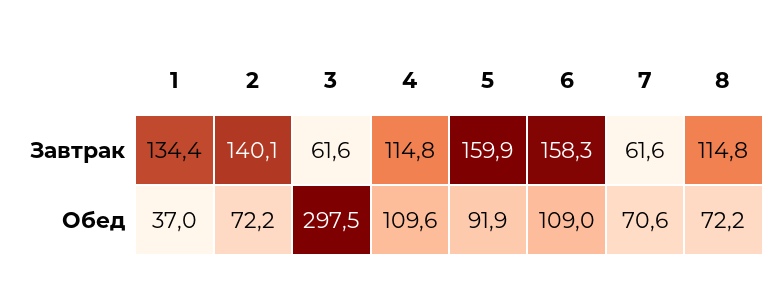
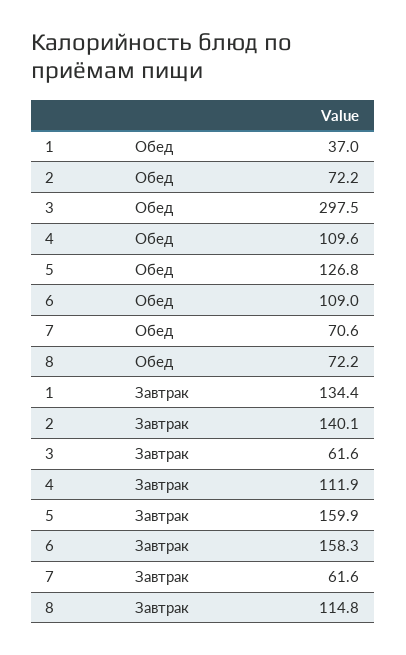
  {
    "1": {
      "Завтрак": 134.4,
      "Обед": 37
    },
    "2": {
      "Завтрак": 140.1,
      "Обед": 72.2
    },
    "3": {
      "Завтрак": 61.6,
      "Обед": 297.5
    },
    "4": {
-     "Завтрак": 114.8,
+     "Завтрак": 111.9,
      "Обед": 109.6
    },
    "5": {
      "Завтрак": 159.9,
-     "Обед": 91.9
+     "Обед": 126.8
    },
    "6": {
      "Завтрак": 158.3,
      "Обед": 109
    },
    "7": {
      "Завтрак": 61.6,
      "Обед": 70.6
    },
    "8": {
      "Завтрак": 114.8,
      "Обед": 72.2
    }
  }

